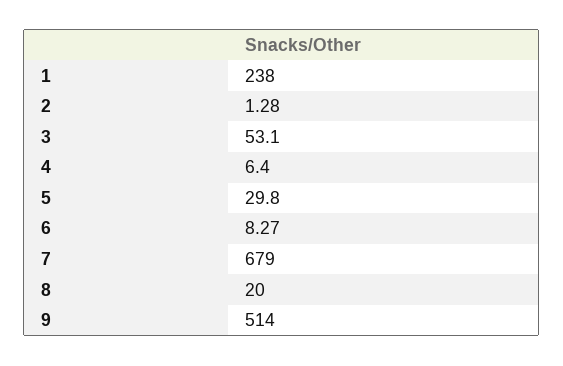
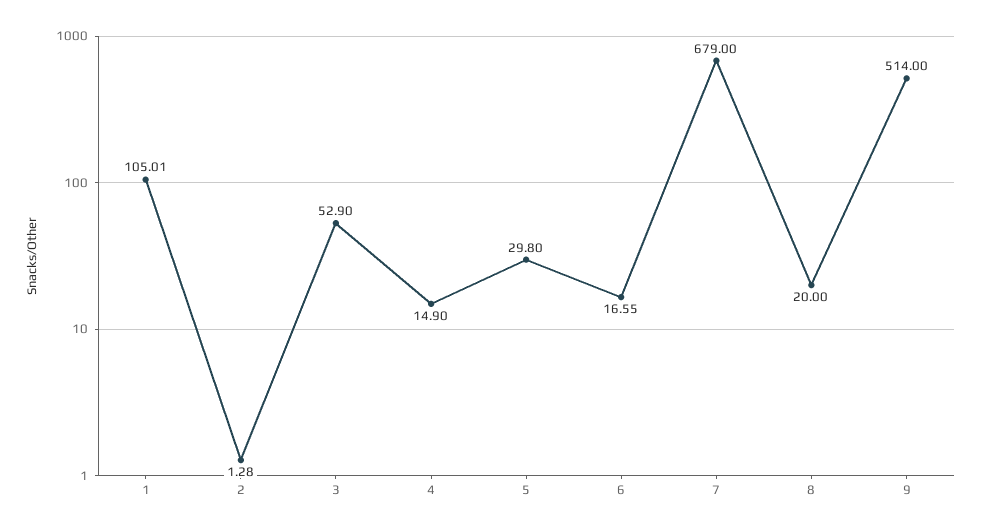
  {
-   "1": 238,
+   "1": 105.01,
    "2": 1.28,
-   "3": 53.1,
+   "3": 52.9,
-   "4": 6.4,
+   "4": 14.9,
    "5": 29.8,
-   "6": 8.27,
+   "6": 16.55,
    "7": 679,
    "8": 20,
    "9": 514
  }

